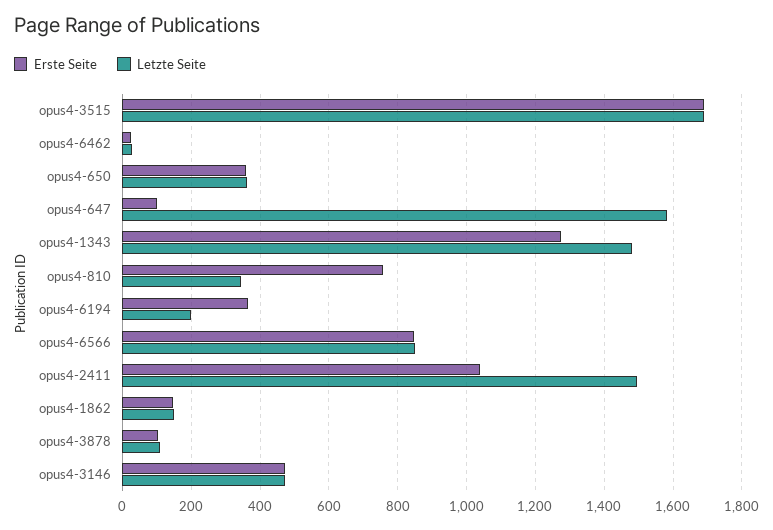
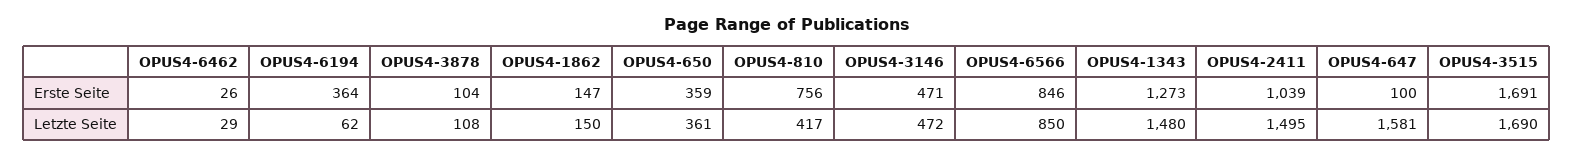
  {
    "Erste Seite": {
      "opus4-3515": 1691,
      "opus4-6462": 26,
      "opus4-650": 359,
      "opus4-647": 100,
      "opus4-1343": 1273,
      "opus4-810": 756,
      "opus4-6194": 364,
      "opus4-6566": 846,
      "opus4-2411": 1039,
      "opus4-1862": 147,
      "opus4-3878": 104,
      "opus4-3146": 471
    },
    "Letzte Seite": {
      "opus4-3515": 1690,
      "opus4-6462": 29,
      "opus4-650": 361,
      "opus4-647": 1581,
      "opus4-1343": 1480,
-     "opus4-810": 340,
+     "opus4-810": 417,
-     "opus4-6194": 200,
+     "opus4-6194": 62,
      "opus4-6566": 850,
      "opus4-2411": 1495,
      "opus4-1862": 150,
      "opus4-3878": 108,
      "opus4-3146": 472
    }
  }

